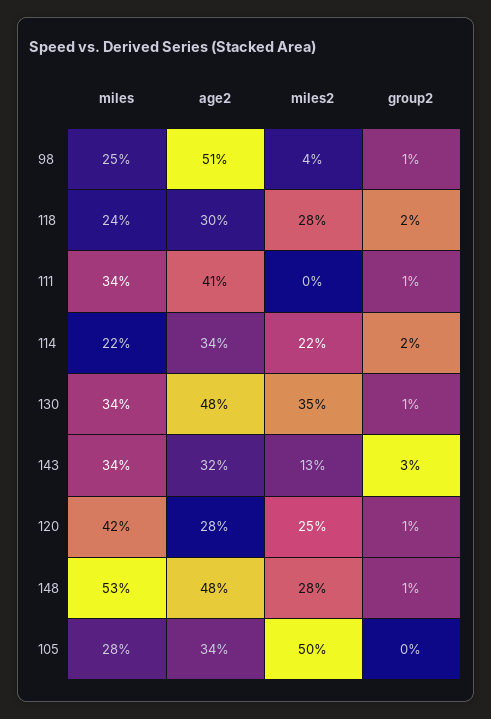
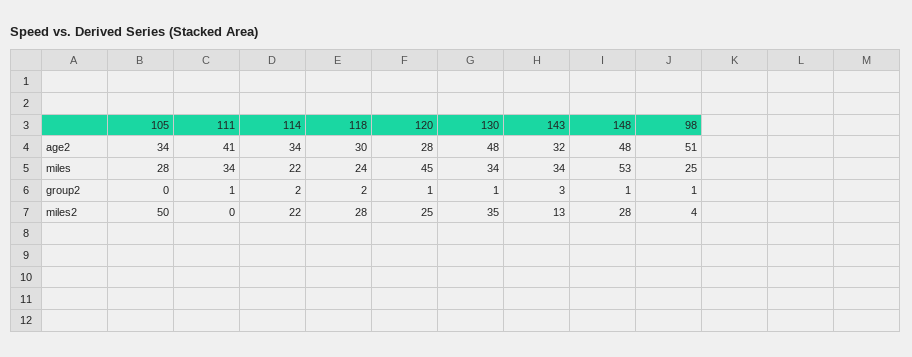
  {
    "miles": {
      "98": 25,
      "118": 24,
      "111": 34,
      "114": 22,
      "130": 34,
      "143": 34,
-     "120": 42,
+     "120": 45,
      "148": 53,
      "105": 28
    },
    "age2": {
      "98": 51,
      "118": 30,
      "111": 41,
      "114": 34,
      "130": 48,
      "143": 32,
      "120": 28,
      "148": 48,
      "105": 34
    },
    "miles2": {
      "98": 4,
      "118": 28,
      "111": 0,
      "114": 22,
      "130": 35,
      "143": 13,
      "120": 25,
      "148": 28,
      "105": 50
    },
    "group2": {
      "98": 1,
      "118": 2,
      "111": 1,
      "114": 2,
      "130": 1,
      "143": 3,
      "120": 1,
      "148": 1,
      "105": 0
    }
  }

